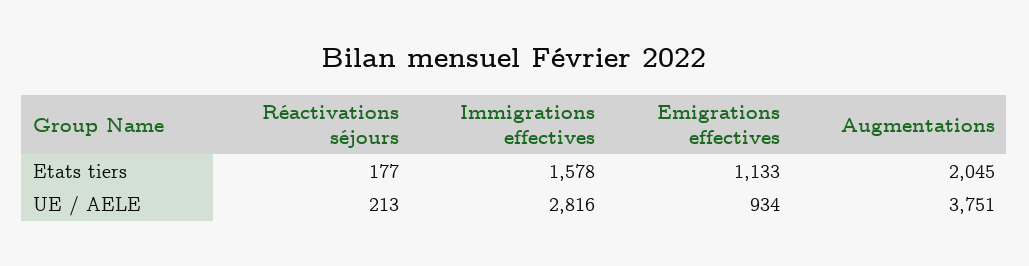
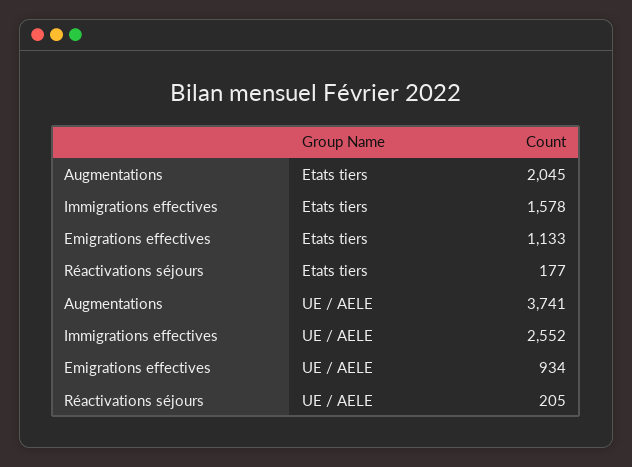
  {
    "Réactivations séjours": {
      "Etats tiers": 177,
-     "UE / AELE": 213
+     "UE / AELE": 205
    },
    "Immigrations effectives": {
      "Etats tiers": 1578,
-     "UE / AELE": 2816
+     "UE / AELE": 2552
    },
    "Emigrations effectives": {
      "Etats tiers": 1133,
      "UE / AELE": 934
    },
    "Augmentations": {
      "Etats tiers": 2045,
-     "UE / AELE": 3751
+     "UE / AELE": 3741
    }
  }

